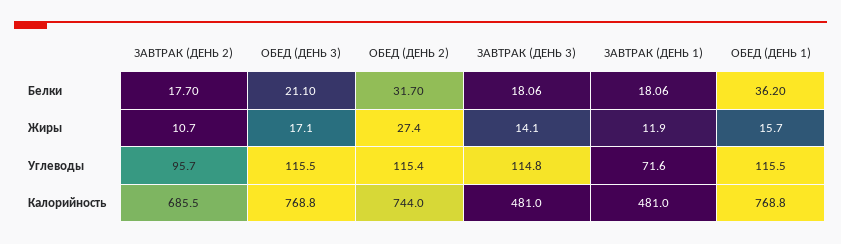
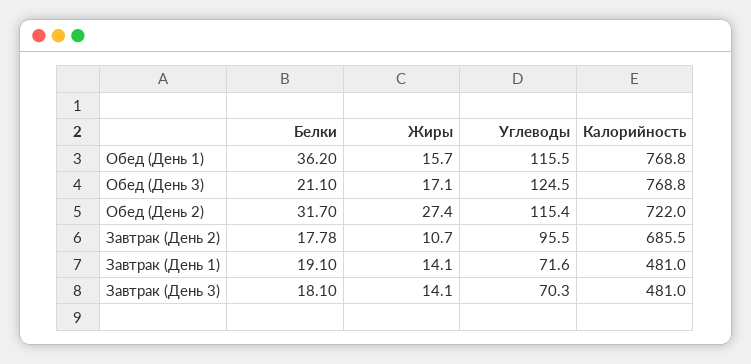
  {
    "ЗАВТРАК (ДЕНЬ 2)": {
-     "Белки": 17.7,
+     "Белки": 17.78,
      "Жиры": 10.7,
-     "Углеводы": 95.7,
+     "Углеводы": 95.5,
      "Калорийность": 685.5
    },
    "ОБЕД (ДЕНЬ 3)": {
      "Белки": 21.1,
      "Жиры": 17.1,
-     "Углеводы": 115.5,
+     "Углеводы": 124.5,
      "Калорийность": 768.8
    },
    "ОБЕД (ДЕНЬ 2)": {
      "Белки": 31.7,
      "Жиры": 27.4,
      "Углеводы": 115.4,
-     "Калорийность": 744
+     "Калорийность": 722
    },
    "ЗАВТРАК (ДЕНЬ 3)": {
-     "Белки": 18.06,
+     "Белки": 18.1,
      "Жиры": 14.1,
-     "Углеводы": 114.8,
+     "Углеводы": 70.3,
      "Калорийность": 481
    },
    "ЗАВТРАК (ДЕНЬ 1)": {
-     "Белки": 18.06,
+     "Белки": 19.1,
-     "Жиры": 11.9,
+     "Жиры": 14.1,
      "Углеводы": 71.6,
      "Калорийность": 481
    },
    "ОБЕД (ДЕНЬ 1)": {
      "Белки": 36.2,
      "Жиры": 15.7,
      "Углеводы": 115.5,
      "Калорийность": 768.8
    }
  }

